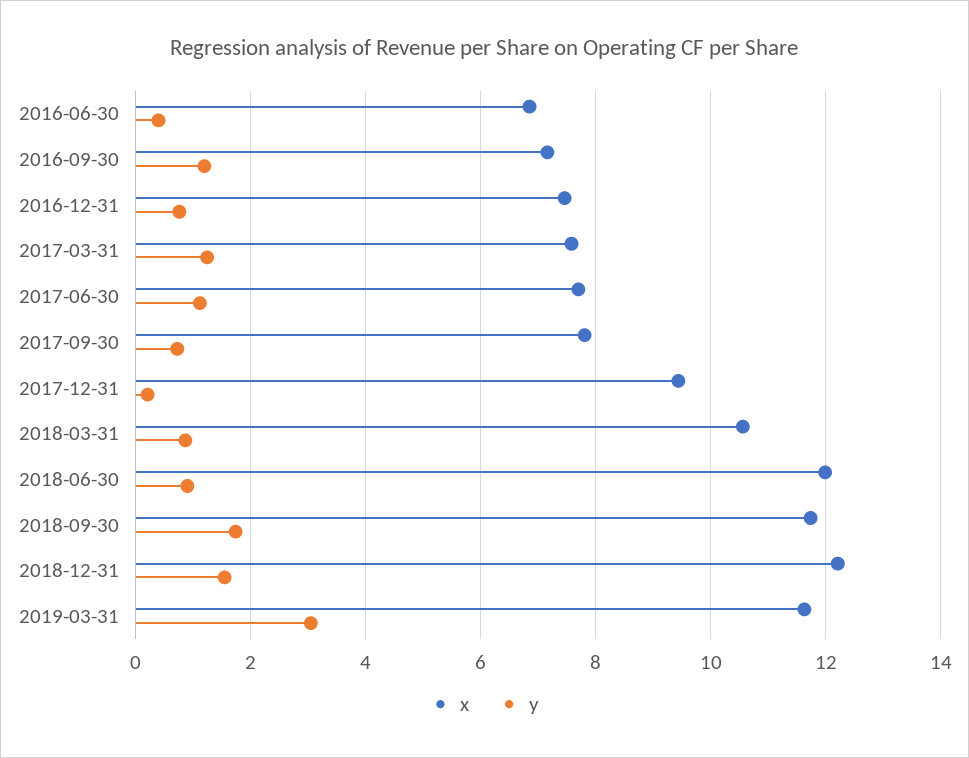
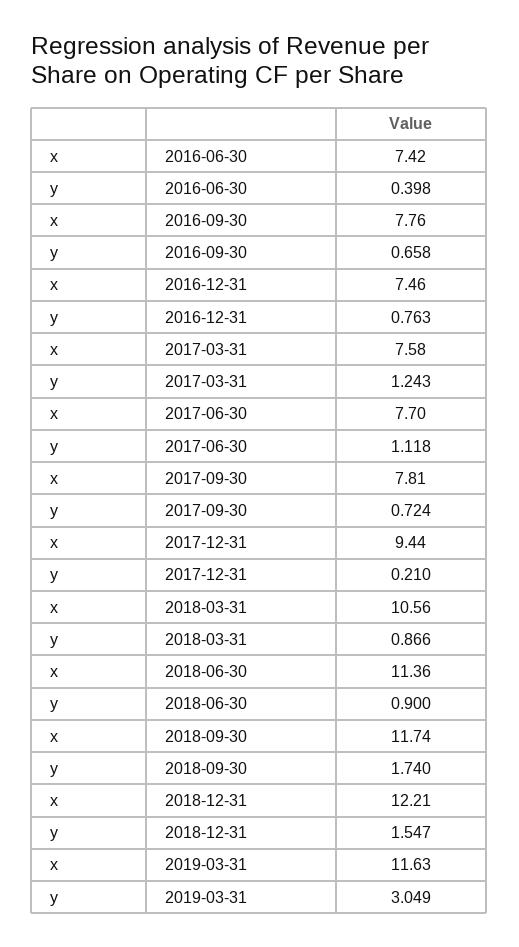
  {
    "x": {
-     "2016-06-30": 6.8,
+     "2016-06-30": 7.42,
-     "2016-09-30": 7.2,
+     "2016-09-30": 7.76,
      "2016-12-31": 7.46,
      "2017-03-31": 7.58,
      "2017-06-30": 7.7,
      "2017-09-30": 7.81,
      "2017-12-31": 9.44,
      "2018-03-31": 10.56,
-     "2018-06-30": 12,
+     "2018-06-30": 11.36,
      "2018-09-30": 11.74,
      "2018-12-31": 12.21,
      "2019-03-31": 11.63
    },
    "y": {
      "2016-06-30": 0.398,
-     "2016-09-30": 1.2,
+     "2016-09-30": 0.658,
      "2016-12-31": 0.763,
      "2017-03-31": 1.243,
      "2017-06-30": 1.118,
      "2017-09-30": 0.724,
      "2017-12-31": 0.21,
      "2018-03-31": 0.866,
      "2018-06-30": 0.9,
      "2018-09-30": 1.74,
      "2018-12-31": 1.547,
      "2019-03-31": 3.049
    }
  }

